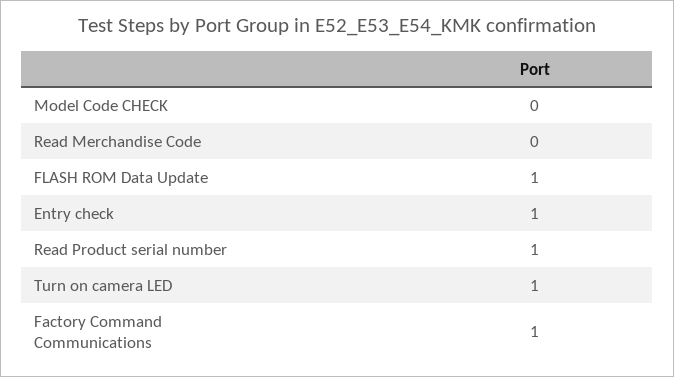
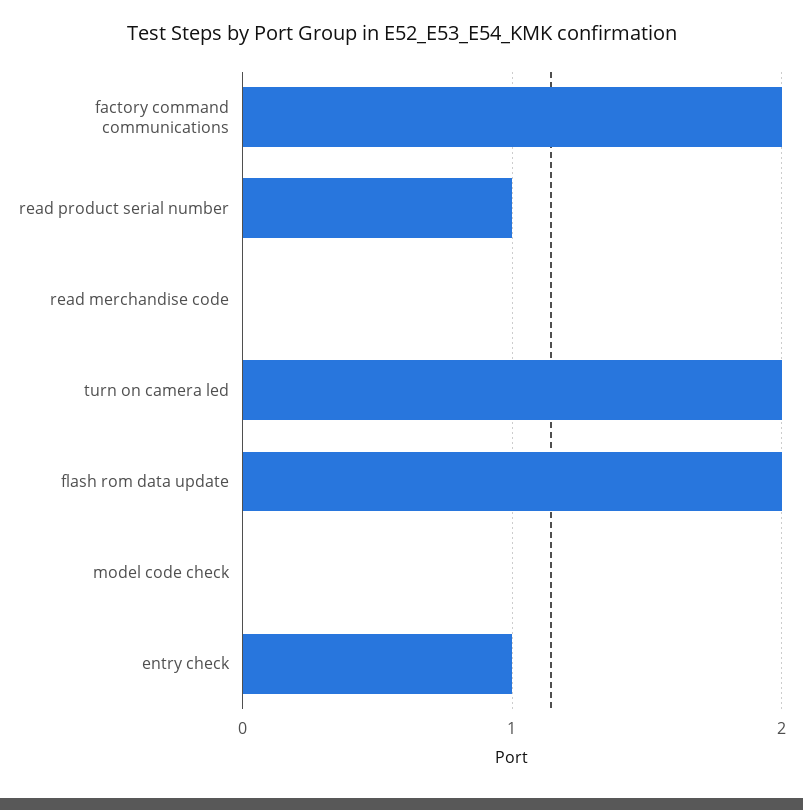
  {
    "Model Code CHECK": 0,
    "Read Merchandise Code": 0,
-   "FLASH ROM Data Update": 1,
+   "FLASH ROM Data Update": 2,
    "Entry check": 1,
    "Read Product serial number": 1,
-   "Turn on camera LED": 1,
+   "Turn on camera LED": 2,
-   "Factory Command Communications": 1
+   "Factory Command Communications": 2
  }

